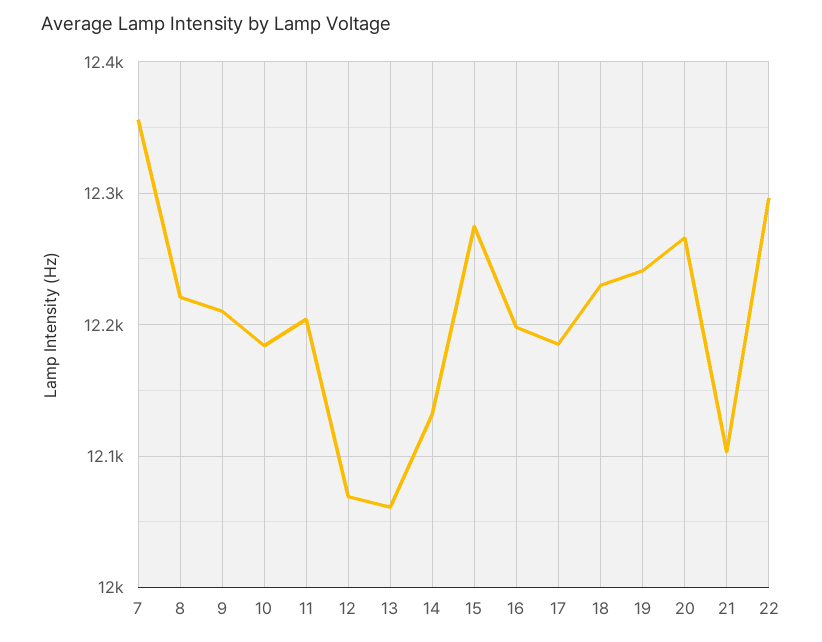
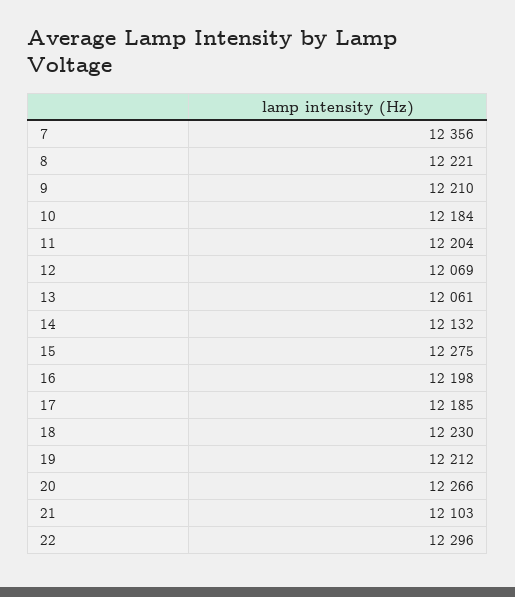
  {
    "7": 12356,
    "8": 12221,
    "9": 12210,
    "10": 12184,
    "11": 12204,
    "12": 12069,
    "13": 12061,
    "14": 12132,
    "15": 12275,
    "16": 12198,
    "17": 12185,
    "18": 12230,
-   "19": 12240,
+   "19": 12212,
    "20": 12266,
    "21": 12103,
    "22": 12296
  }

